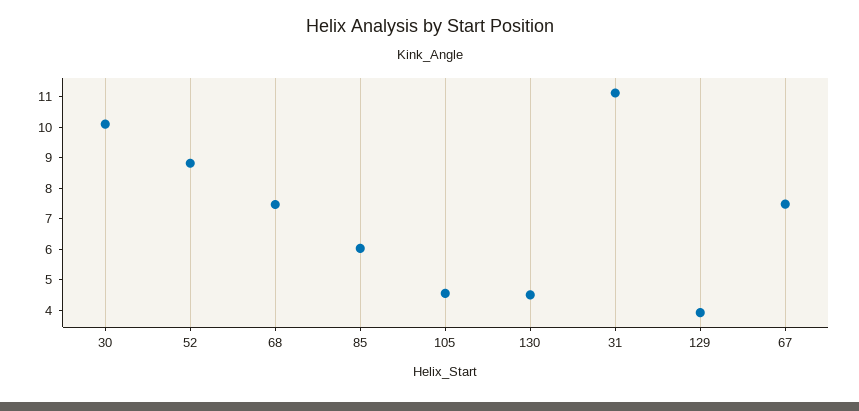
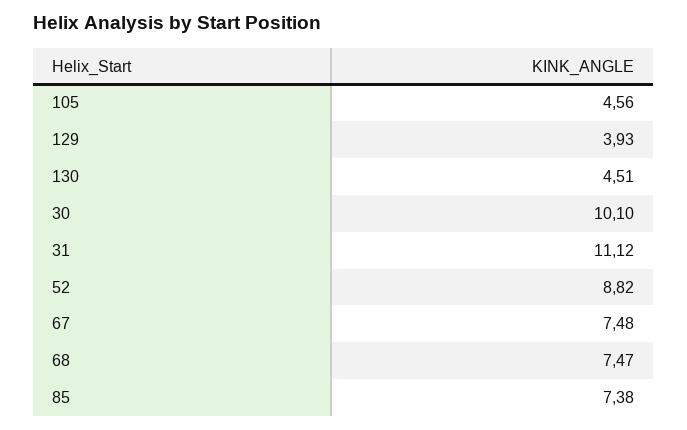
  {
    "30": 10.1,
    "52": 8.82,
    "68": 7.47,
-   "85": 6,
+   "85": 7.38,
    "105": 4.56,
    "130": 4.51,
    "31": 11.12,
    "129": 3.93,
    "67": 7.48
  }

